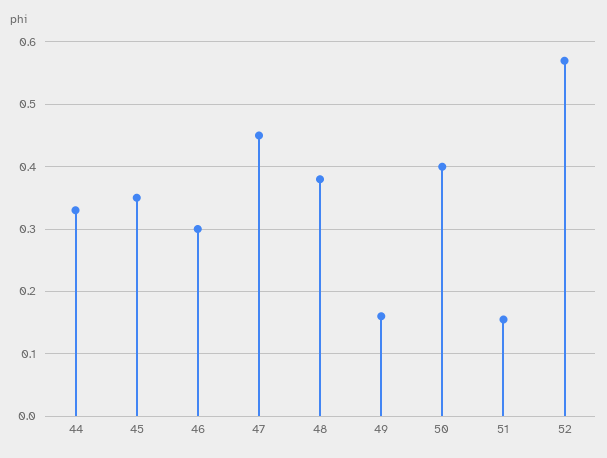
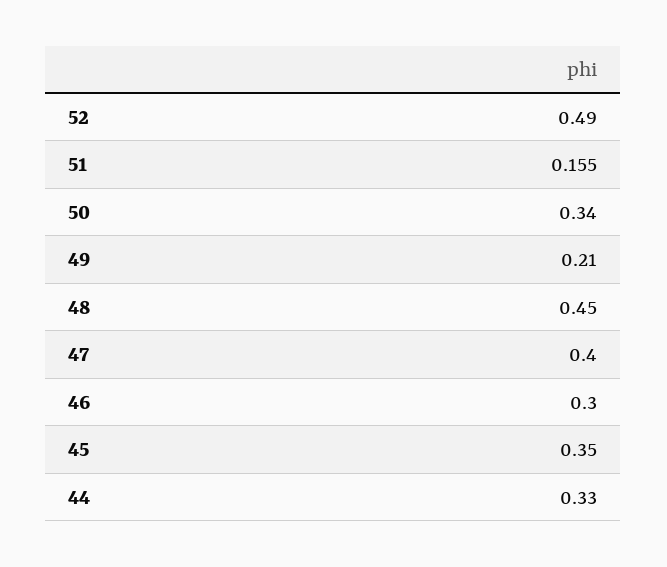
  {
    "44": 0.33,
    "45": 0.35,
    "46": 0.3,
-   "47": 0.45,
+   "47": 0.4,
-   "48": 0.38,
+   "48": 0.45,
-   "49": 0.16,
+   "49": 0.21,
-   "50": 0.4,
+   "50": 0.34,
    "51": 0.155,
-   "52": 0.57
+   "52": 0.49
  }

